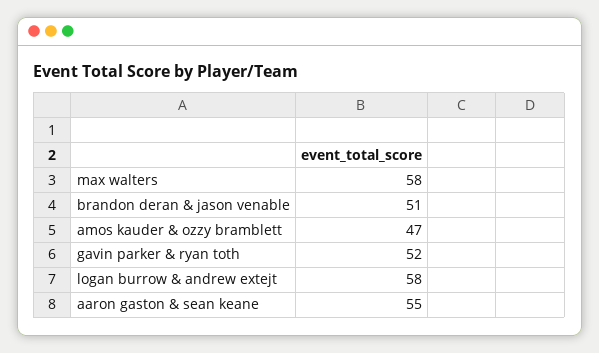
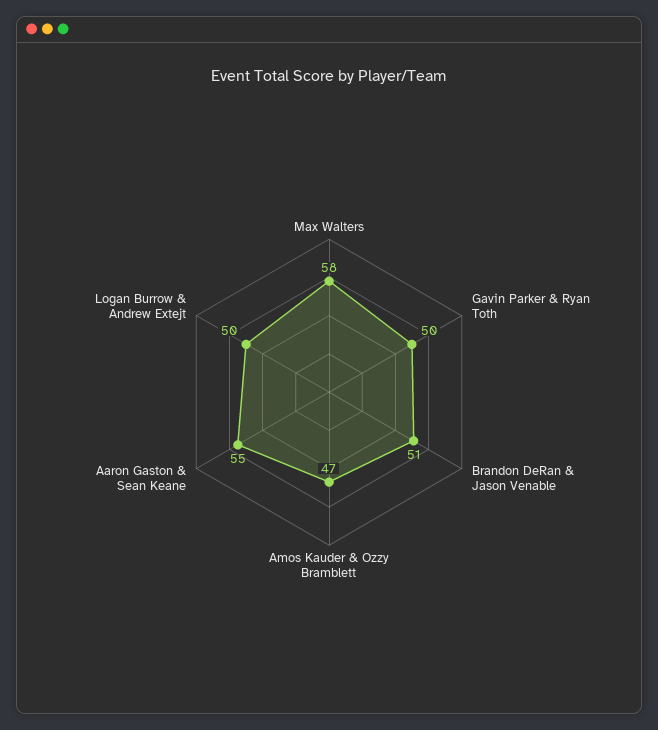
  {
    "max walters": 58,
    "brandon deran & jason venable": 51,
    "amos kauder & ozzy bramblett": 47,
-   "gavin parker & ryan toth": 52,
+   "gavin parker & ryan toth": 50,
-   "logan burrow & andrew extejt": 58,
+   "logan burrow & andrew extejt": 50,
    "aaron gaston & sean keane": 55
  }

